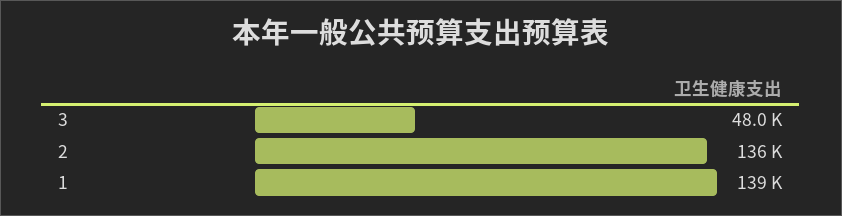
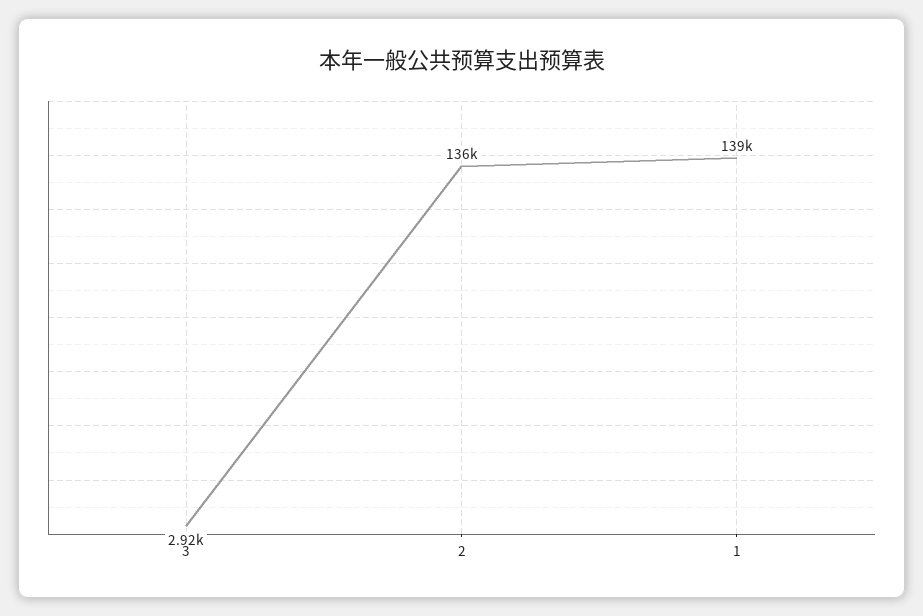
  {
-   "3": 48000,
+   "3": 2920,
    "2": 136000,
    "1": 139000
  }

